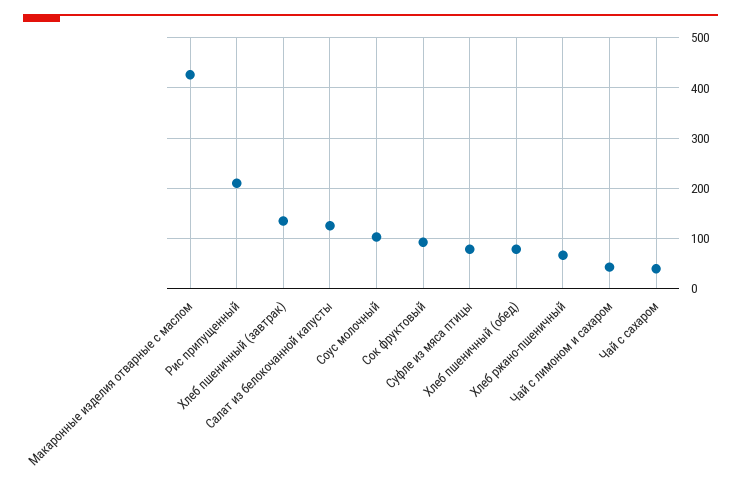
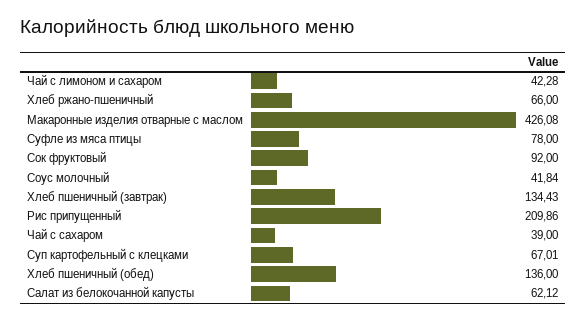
  {
    "Макаронные изделия отварные с маслом": 426.08,
    "Рис припущенный": 209.86,
    "Хлеб пшеничный (завтрак)": 134.43,
-   "Салат из белокочанной капусты": 120,
+   "Салат из белокочанной капусты": 62.12,
-   "Соус молочный": 100,
+   "Соус молочный": 41.84,
    "Сок фруктовый": 92,
    "Суфле из мяса птицы": 78,
-   "Хлеб пшеничный (обед)": 80,
+   "Хлеб пшеничный (обед)": 136,
    "Хлеб ржано-пшеничный": 66,
    "Чай с лимоном и сахаром": 42.28,
-   "Чай с сахаром": 39
+   "Чай с сахаром": 39,
+   "Суп картофельный с клецками": 67.01
  }

